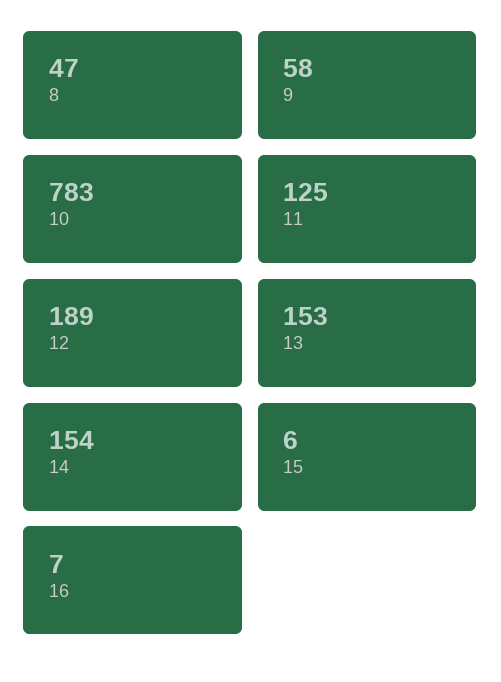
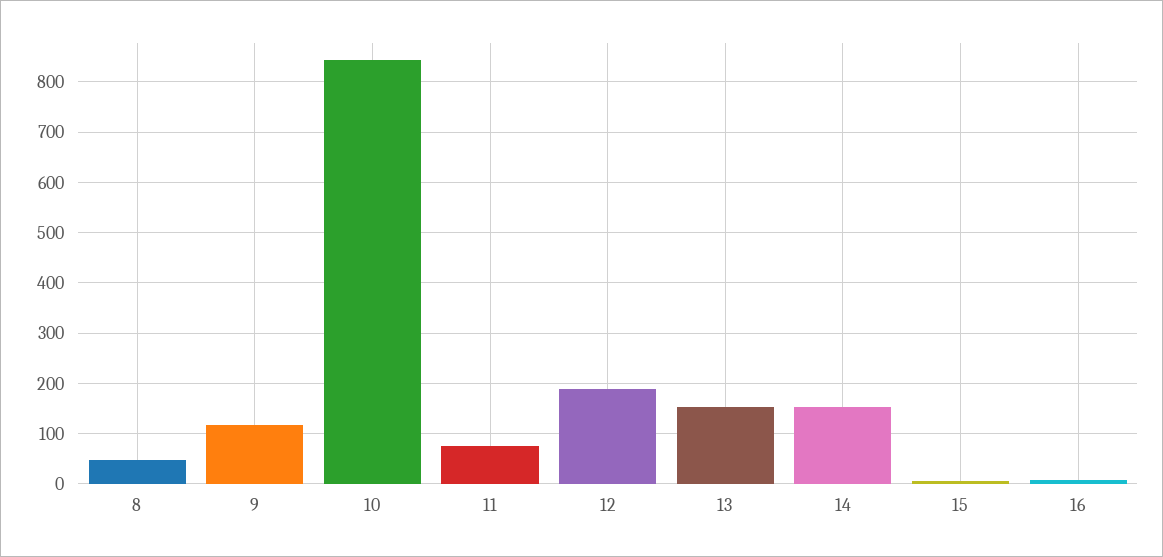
  {
    "8": 47,
-   "9": 58,
+   "9": 120,
-   "10": 783,
+   "10": 840,
-   "11": 125,
+   "11": 80,
    "12": 189,
    "13": 153,
    "14": 154,
    "15": 6,
    "16": 7
  }

